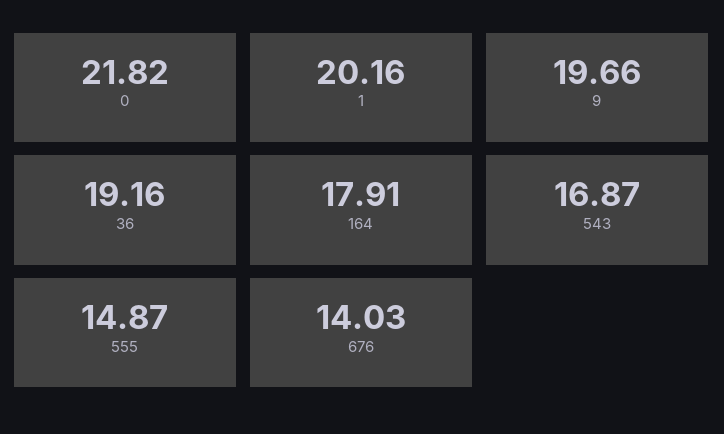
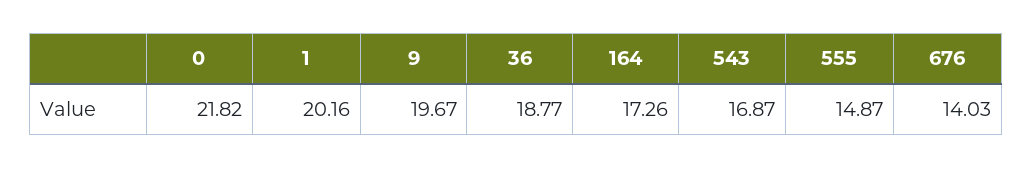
  {
    "0": 21.82,
    "1": 20.16,
-   "9": 19.66,
+   "9": 19.67,
-   "36": 19.16,
+   "36": 18.77,
-   "164": 17.91,
+   "164": 17.26,
    "543": 16.87,
    "555": 14.87,
    "676": 14.03
  }

